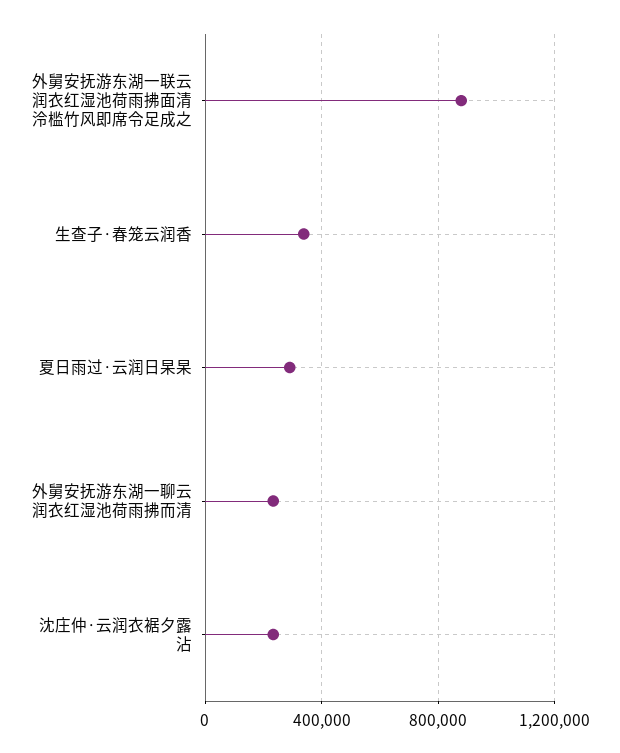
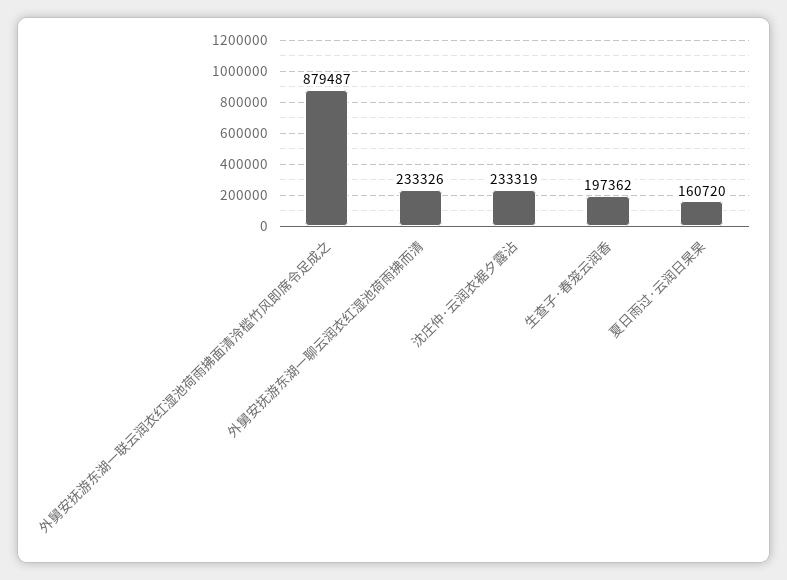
  {
    "外舅安抚游东湖一联云润衣红湿池荷雨拂面清泠槛竹风即席令足成之": 879487,
-   "生查子·春笼云润香": 350000,
+   "生查子·春笼云润香": 197362,
-   "夏日雨过·云润日杲杲": 300000,
+   "夏日雨过·云润日杲杲": 160720,
    "外舅安抚游东湖一聊云润衣红湿池荷雨拂而清": 233326,
    "沈庄仲·云润衣裾夕露沾": 233319
  }

